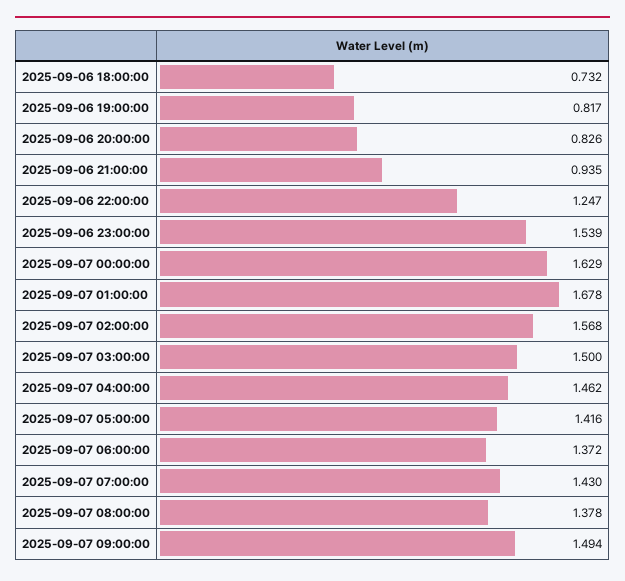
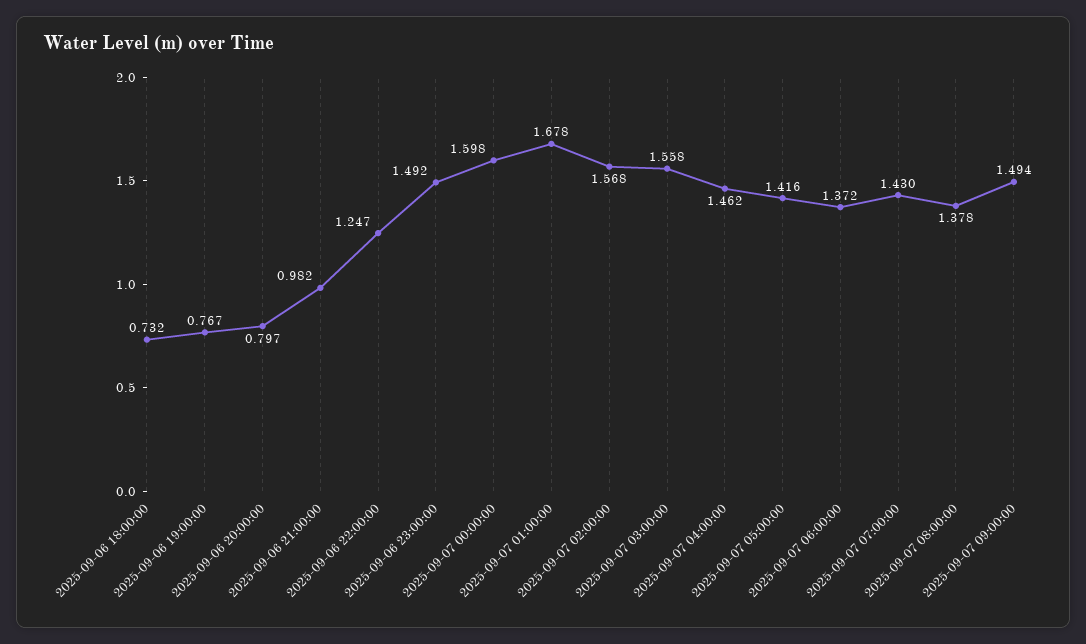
  {
    "2025-09-06 18:00:00": 0.732,
-   "2025-09-06 19:00:00": 0.817,
+   "2025-09-06 19:00:00": 0.767,
-   "2025-09-06 20:00:00": 0.826,
+   "2025-09-06 20:00:00": 0.797,
-   "2025-09-06 21:00:00": 0.935,
+   "2025-09-06 21:00:00": 0.982,
    "2025-09-06 22:00:00": 1.247,
-   "2025-09-06 23:00:00": 1.539,
+   "2025-09-06 23:00:00": 1.492,
-   "2025-09-07 00:00:00": 1.629,
+   "2025-09-07 00:00:00": 1.598,
    "2025-09-07 01:00:00": 1.678,
    "2025-09-07 02:00:00": 1.568,
-   "2025-09-07 03:00:00": 1.5,
+   "2025-09-07 03:00:00": 1.558,
    "2025-09-07 04:00:00": 1.462,
    "2025-09-07 05:00:00": 1.416,
    "2025-09-07 06:00:00": 1.372,
    "2025-09-07 07:00:00": 1.43,
    "2025-09-07 08:00:00": 1.378,
    "2025-09-07 09:00:00": 1.494
  }

